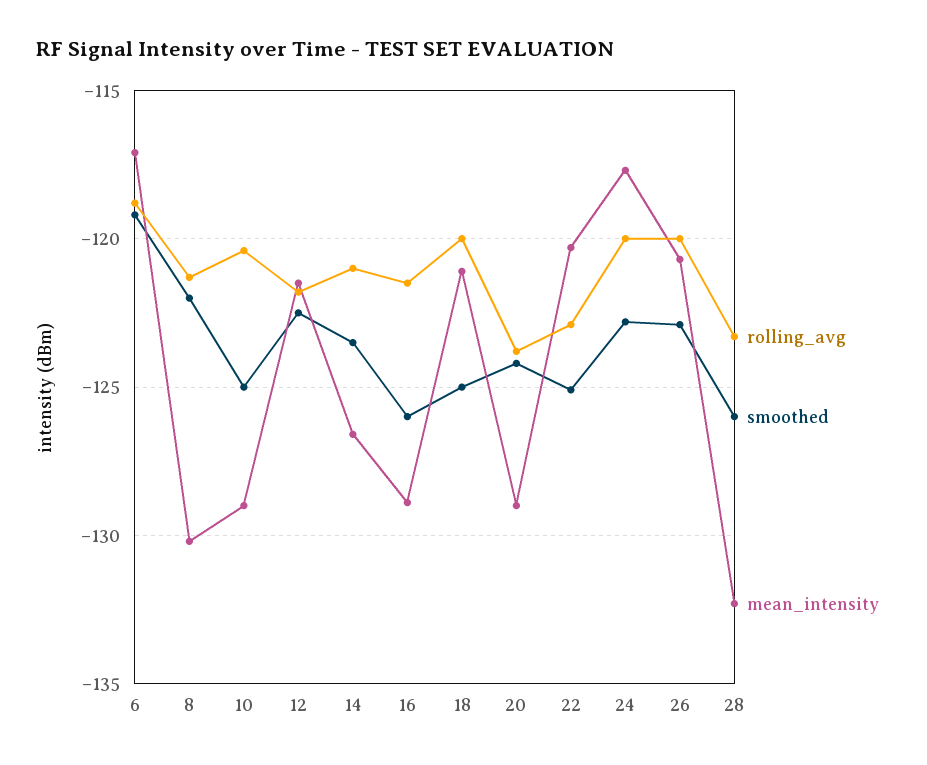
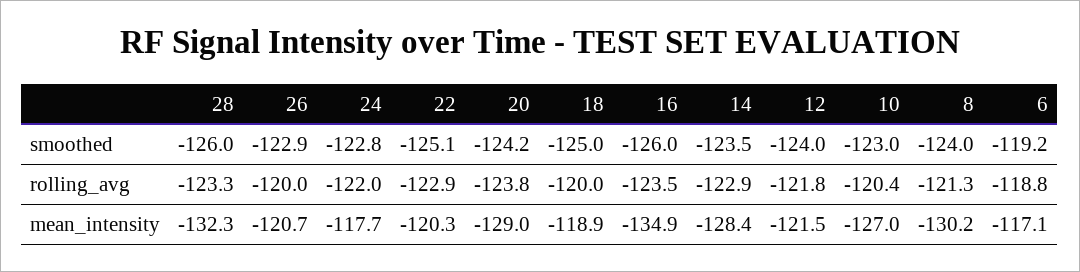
  {
    "rolling_avg": {
      "6": -118.8,
      "8": -121.3,
      "10": -120.4,
      "12": -121.8,
-     "14": -121,
+     "14": -122.9,
-     "16": -121.5,
+     "16": -123.5,
      "18": -120,
      "20": -123.8,
      "22": -122.9,
-     "24": -120,
+     "24": -122,
      "26": -120,
      "28": -123.3
    },
    "smoothed": {
      "6": -119.2,
-     "8": -122,
+     "8": -124,
-     "10": -125,
+     "10": -123,
-     "12": -122.5,
+     "12": -124,
      "14": -123.5,
      "16": -126,
      "18": -125,
      "20": -124.2,
      "22": -125.1,
      "24": -122.8,
      "26": -122.9,
      "28": -126
    },
    "mean_intensity": {
      "6": -117.1,
      "8": -130.2,
-     "10": -129,
+     "10": -127,
      "12": -121.5,
-     "14": -126.5,
+     "14": -128.4,
-     "16": -129,
+     "16": -134.9,
-     "18": -121,
+     "18": -118.9,
      "20": -129,
      "22": -120.3,
      "24": -117.7,
      "26": -120.7,
      "28": -132.3
    }
  }

